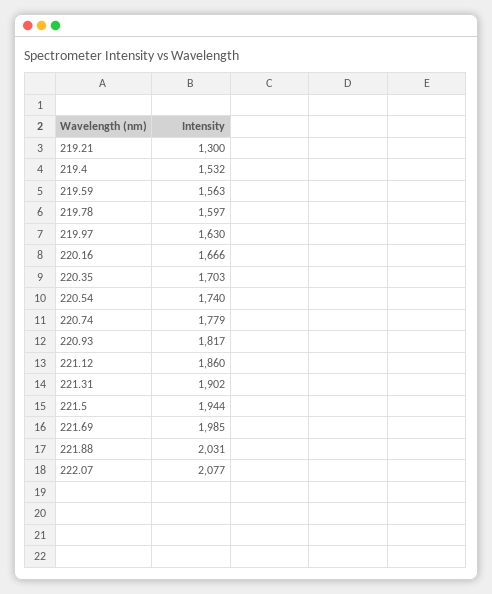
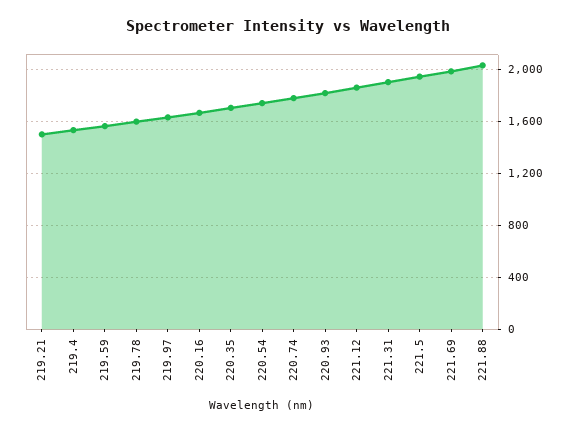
  {
-   "219.21": 1300,
+   "219.21": 1500,
    "219.4": 1532,
    "219.59": 1563,
    "219.78": 1597,
    "219.97": 1630,
    "220.16": 1666,
    "220.35": 1703,
    "220.54": 1740,
    "220.74": 1779,
    "220.93": 1817,
    "221.12": 1860,
    "221.31": 1902,
    "221.5": 1944,
    "221.69": 1985,
-   "221.88": 2031,
+   "221.88": 2031
-   "222.07": 2077
  }

